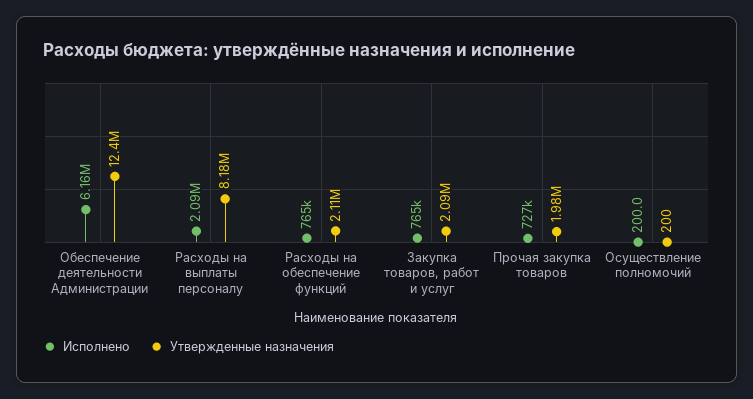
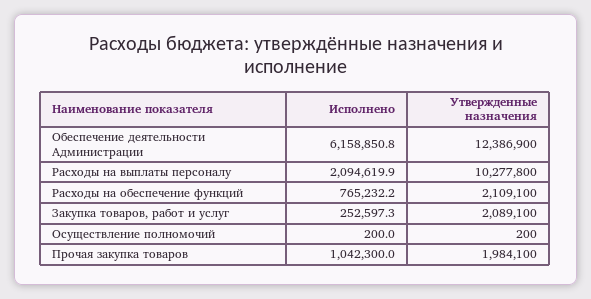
  {
    "Исполнено": {
      "Обеспечение деятельности Администрации": 6158850.8,
      "Расходы на выплаты персоналу": 2094619.9,
      "Расходы на обеспечение функций": 765232.2,
-     "Закупка товаров, работ и услуг": 765000,
+     "Закупка товаров, работ и услуг": 252597.3,
-     "Прочая закупка товаров": 727000,
+     "Прочая закупка товаров": 1042300,
      "Осуществление полномочий": 200
    },
    "Утвержденные назначения": {
      "Обеспечение деятельности Администрации": 12386900,
-     "Расходы на выплаты персоналу": 8180000,
+     "Расходы на выплаты персоналу": 10277800,
      "Расходы на обеспечение функций": 2109100,
      "Закупка товаров, работ и услуг": 2089100,
      "Прочая закупка товаров": 1984100,
      "Осуществление полномочий": 200
    }
  }

